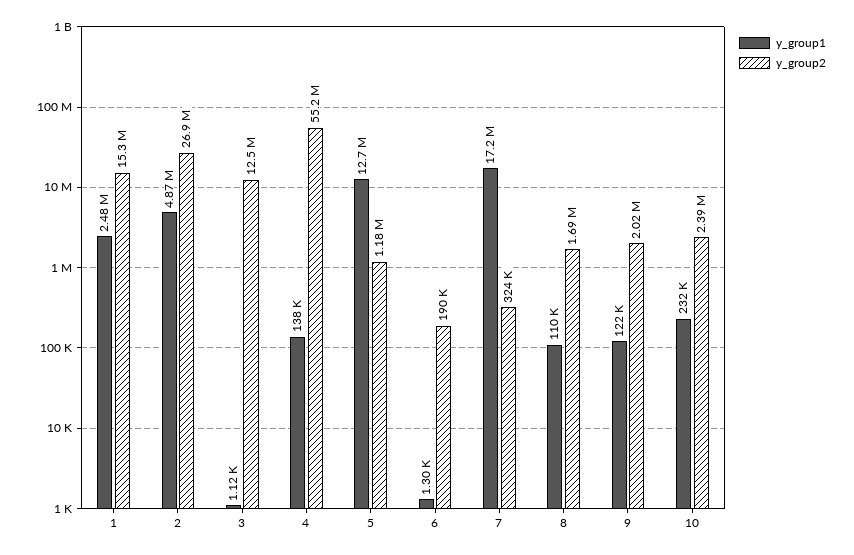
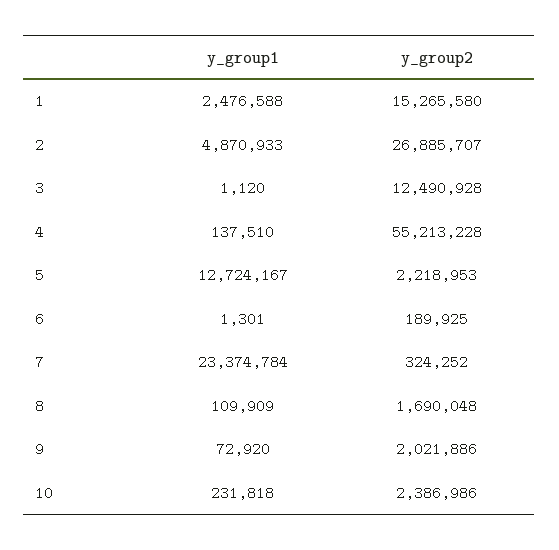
  {
    "y_group1": {
      "1": 2476588,
      "2": 4870933,
      "3": 1120,
      "4": 137510,
      "5": 12724167,
      "6": 1301,
-     "7": 17200000,
+     "7": 23374784,
      "8": 109909,
-     "9": 122000,
+     "9": 72920,
      "10": 231818
    },
    "y_group2": {
      "1": 15265580,
      "2": 26885707,
      "3": 12490928,
      "4": 55213228,
-     "5": 1180000,
+     "5": 2218953,
      "6": 189925,
      "7": 324252,
      "8": 1690048,
      "9": 2021886,
      "10": 2386986
    }
  }

